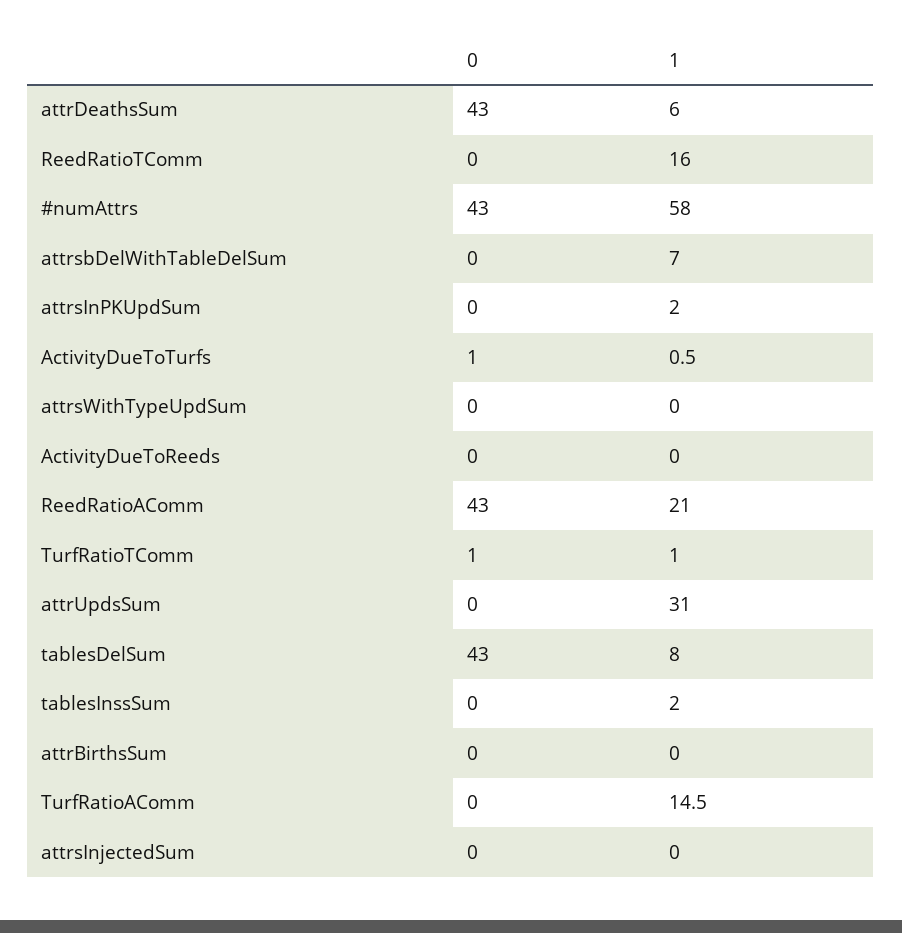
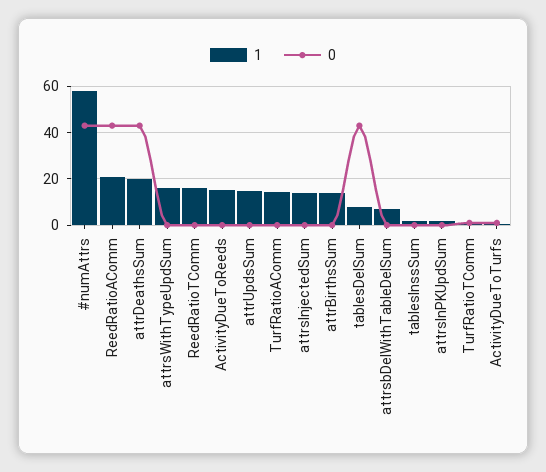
  {
    "0": {
      "attrDeathsSum": 43,
      "ReedRatioTComm": 0,
      "#numAttrs": 43,
      "attrsbDelWithTableDelSum": 0,
      "attrsInPKUpdSum": 0,
      "ActivityDueToTurfs": 1,
      "attrsWithTypeUpdSum": 0,
      "ActivityDueToReeds": 0,
      "ReedRatioAComm": 43,
      "TurfRatioTComm": 1,
      "attrUpdsSum": 0,
      "tablesDelSum": 43,
      "tablesInssSum": 0,
      "attrBirthsSum": 0,
      "TurfRatioAComm": 0,
      "attrsInjectedSum": 0
    },
    "1": {
-     "attrDeathsSum": 6,
+     "attrDeathsSum": 20,
      "ReedRatioTComm": 16,
      "#numAttrs": 58,
      "attrsbDelWithTableDelSum": 7,
      "attrsInPKUpdSum": 2,
      "ActivityDueToTurfs": 0.5,
-     "attrsWithTypeUpdSum": 0,
+     "attrsWithTypeUpdSum": 15,
-     "ActivityDueToReeds": 0,
+     "ActivityDueToReeds": 15,
      "ReedRatioAComm": 21,
      "TurfRatioTComm": 1,
-     "attrUpdsSum": 31,
+     "attrUpdsSum": 15,
      "tablesDelSum": 8,
      "tablesInssSum": 2,
-     "attrBirthsSum": 0,
+     "attrBirthsSum": 15,
      "TurfRatioAComm": 14.5,
-     "attrsInjectedSum": 0
+     "attrsInjectedSum": 15
    }
  }

